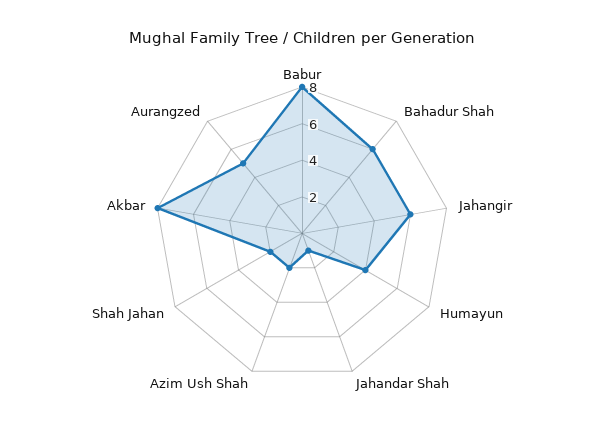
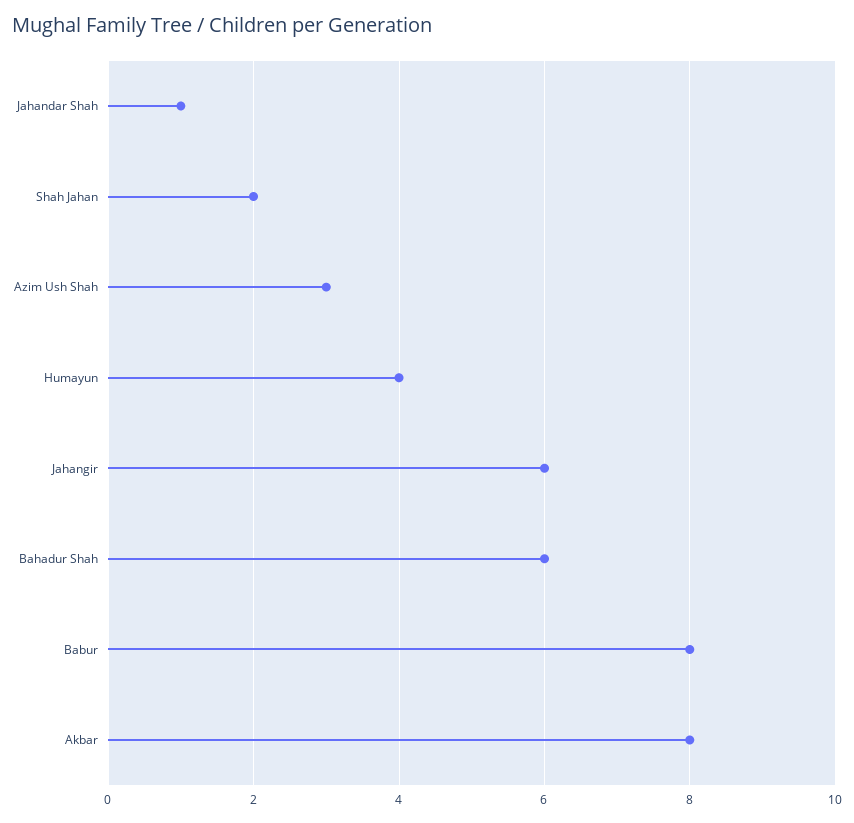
  {
    "Babur": 8,
    "Bahadur Shah": 6,
    "Jahangir": 6,
    "Humayun": 4,
    "Jahandar Shah": 1,
-   "Azim Ush Shah": 2,
+   "Azim Ush Shah": 3,
    "Shah Jahan": 2,
-   "Akbar": 8,
+   "Akbar": 8
-   "Aurangzed": 5
  }

